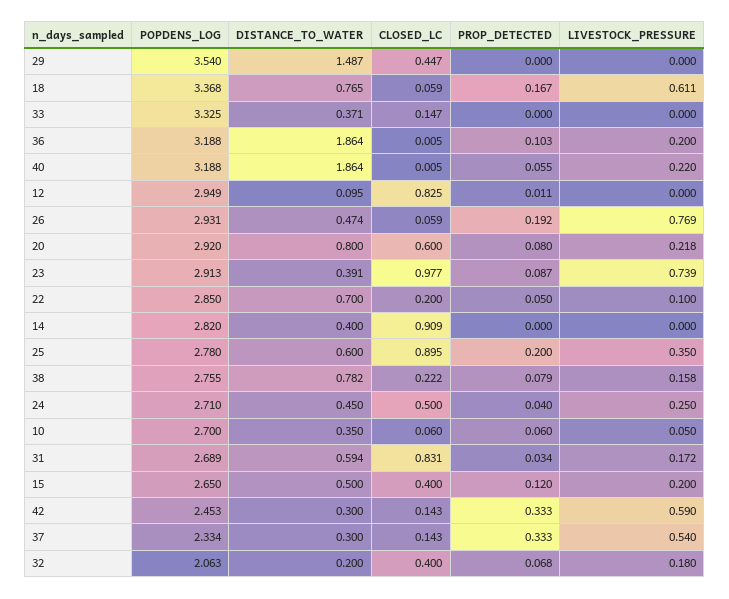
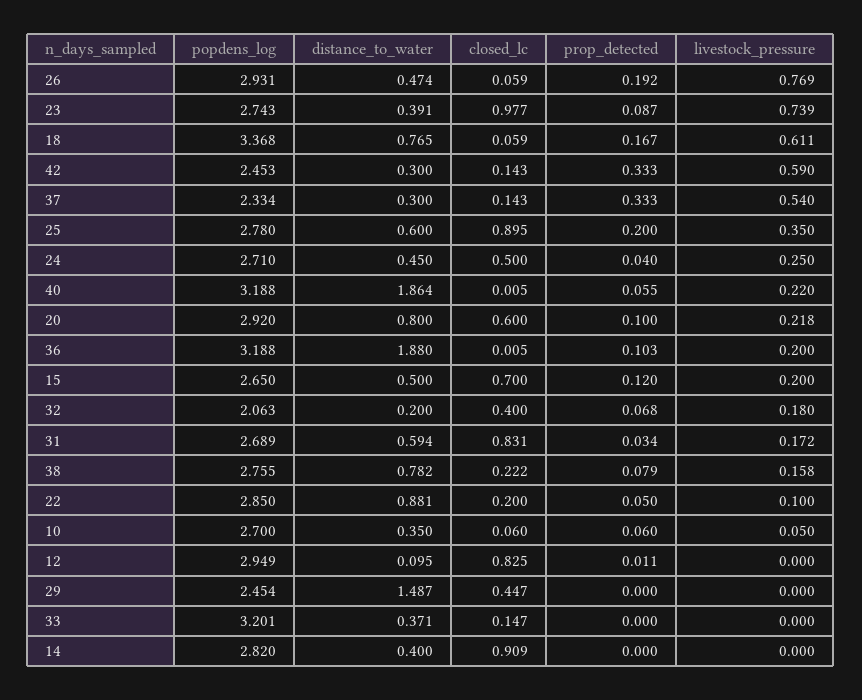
  {
    "POPDENS_LOG": {
-     "29": 3.54,
+     "29": 2.454,
      "18": 3.368,
-     "33": 3.325,
+     "33": 3.201,
      "36": 3.188,
      "40": 3.188,
      "12": 2.949,
      "26": 2.931,
      "20": 2.92,
-     "23": 2.913,
+     "23": 2.743,
      "22": 2.85,
      "14": 2.82,
      "25": 2.78,
      "38": 2.755,
      "24": 2.71,
      "10": 2.7,
      "31": 2.689,
      "15": 2.65,
      "42": 2.453,
      "37": 2.334,
      "32": 2.063
    },
    "DISTANCE_TO_WATER": {
      "29": 1.487,
      "18": 0.765,
      "33": 0.371,
-     "36": 1.864,
+     "36": 1.88,
      "40": 1.864,
      "12": 0.095,
      "26": 0.474,
      "20": 0.8,
      "23": 0.391,
-     "22": 0.7,
+     "22": 0.881,
      "14": 0.4,
      "25": 0.6,
      "38": 0.782,
      "24": 0.45,
      "10": 0.35,
      "31": 0.594,
      "15": 0.5,
      "42": 0.3,
      "37": 0.3,
      "32": 0.2
    },
    "CLOSED_LC": {
      "29": 0.447,
      "18": 0.059,
      "33": 0.147,
      "36": 0.005,
      "40": 0.005,
      "12": 0.825,
      "26": 0.059,
      "20": 0.6,
      "23": 0.977,
      "22": 0.2,
      "14": 0.909,
      "25": 0.895,
      "38": 0.222,
      "24": 0.5,
      "10": 0.06,
      "31": 0.831,
-     "15": 0.4,
+     "15": 0.7,
      "42": 0.143,
      "37": 0.143,
      "32": 0.4
    },
    "PROP_DETECTED": {
      "29": 0,
      "18": 0.167,
      "33": 0,
      "36": 0.103,
      "40": 0.055,
      "12": 0.011,
      "26": 0.192,
-     "20": 0.08,
+     "20": 0.1,
      "23": 0.087,
      "22": 0.05,
      "14": 0,
      "25": 0.2,
      "38": 0.079,
      "24": 0.04,
      "10": 0.06,
      "31": 0.034,
      "15": 0.12,
      "42": 0.333,
      "37": 0.333,
      "32": 0.068
    },
    "LIVESTOCK_PRESSURE": {
      "29": 0,
      "18": 0.611,
      "33": 0,
      "36": 0.2,
      "40": 0.22,
      "12": 0,
      "26": 0.769,
      "20": 0.218,
      "23": 0.739,
      "22": 0.1,
      "14": 0,
      "25": 0.35,
      "38": 0.158,
      "24": 0.25,
      "10": 0.05,
      "31": 0.172,
      "15": 0.2,
      "42": 0.59,
      "37": 0.54,
      "32": 0.18
    }
  }

